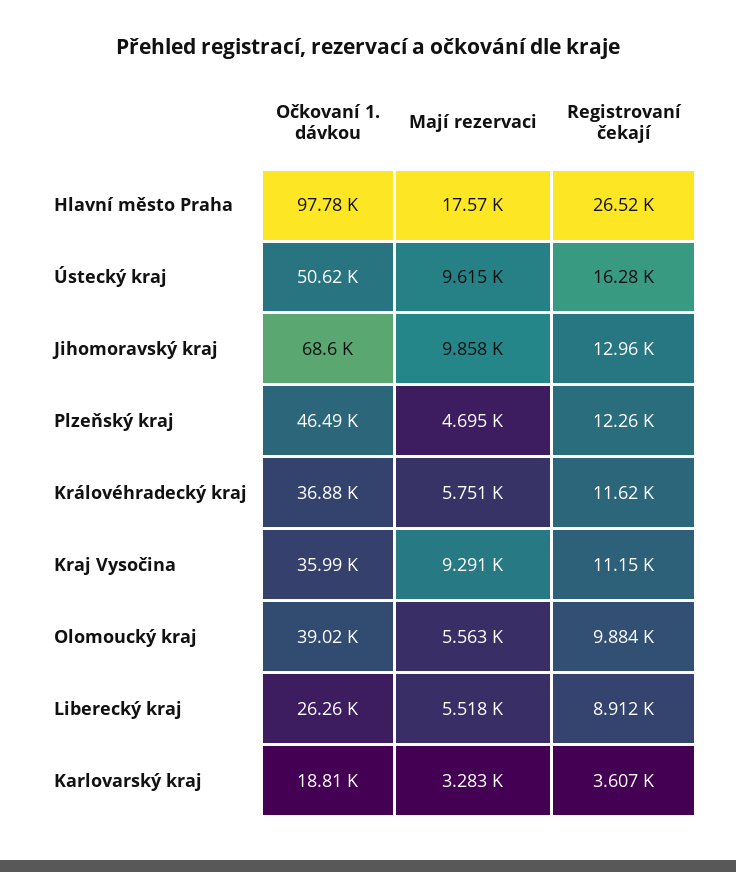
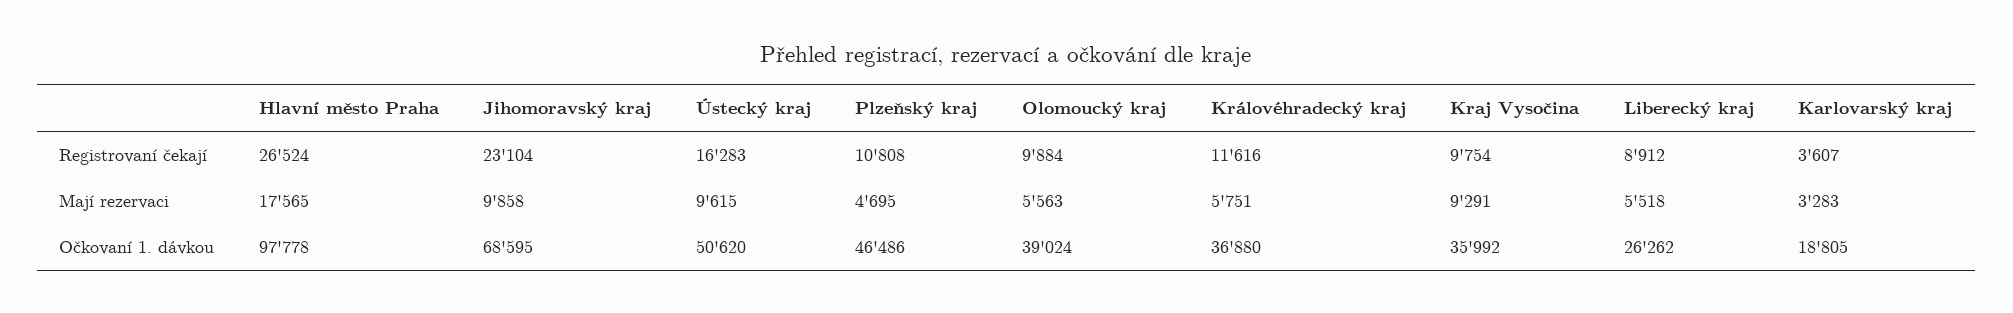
  {
    "Očkovaní 1. dávkou": {
      "Hlavní město Praha": 97778,
      "Ústecký kraj": 50620,
      "Jihomoravský kraj": 68595,
      "Plzeňský kraj": 46486,
      "Královéhradecký kraj": 36880,
      "Kraj Vysočina": 35992,
      "Olomoucký kraj": 39024,
      "Liberecký kraj": 26262,
      "Karlovarský kraj": 18805
    },
    "Mají rezervaci": {
      "Hlavní město Praha": 17565,
      "Ústecký kraj": 9615,
      "Jihomoravský kraj": 9858,
      "Plzeňský kraj": 4695,
      "Královéhradecký kraj": 5751,
      "Kraj Vysočina": 9291,
      "Olomoucký kraj": 5563,
      "Liberecký kraj": 5518,
      "Karlovarský kraj": 3283
    },
    "Registrovaní čekají": {
      "Hlavní město Praha": 26524,
      "Ústecký kraj": 16283,
-     "Jihomoravský kraj": 12960,
+     "Jihomoravský kraj": 23104,
-     "Plzeňský kraj": 12260,
+     "Plzeňský kraj": 10808,
      "Královéhradecký kraj": 11616,
-     "Kraj Vysočina": 11150,
+     "Kraj Vysočina": 9754,
      "Olomoucký kraj": 9884,
      "Liberecký kraj": 8912,
      "Karlovarský kraj": 3607
    }
  }

